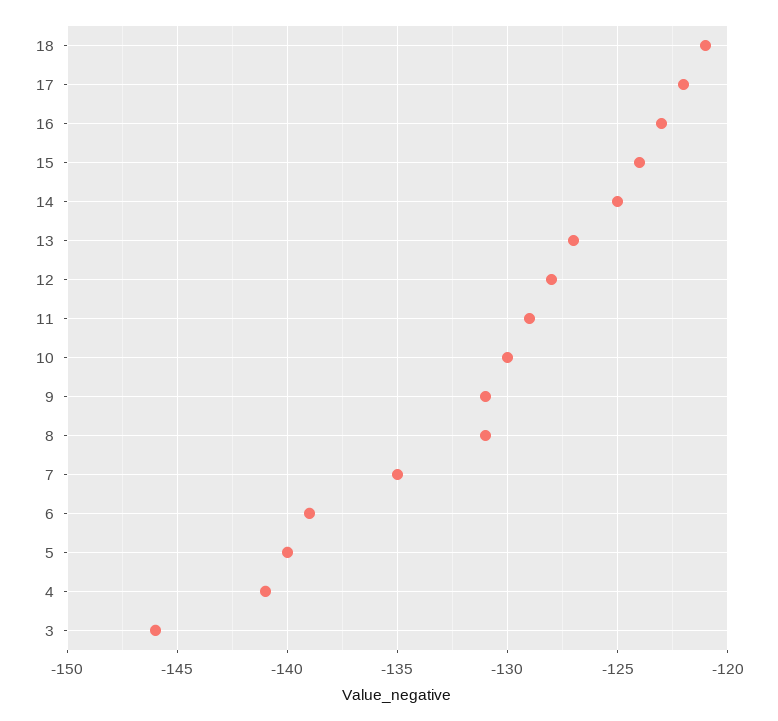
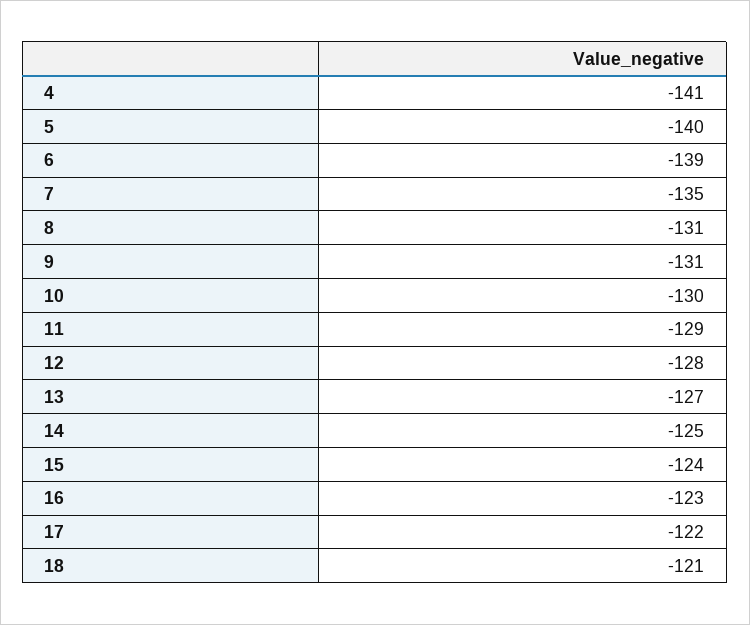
  {
    "18": -121,
    "17": -122,
    "16": -123,
    "15": -124,
    "14": -125,
    "13": -127,
    "12": -128,
    "11": -129,
    "10": -130,
    "9": -131,
    "8": -131,
    "7": -135,
    "6": -139,
    "5": -140,
-   "4": -141,
+   "4": -141
-   "3": -146
  }

